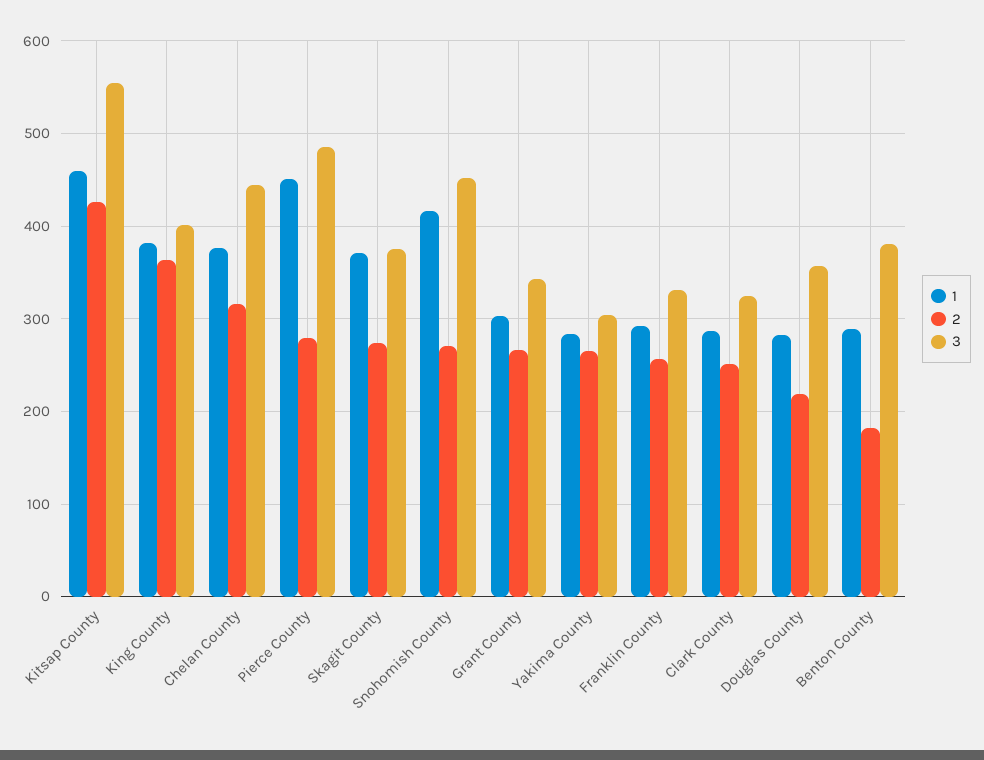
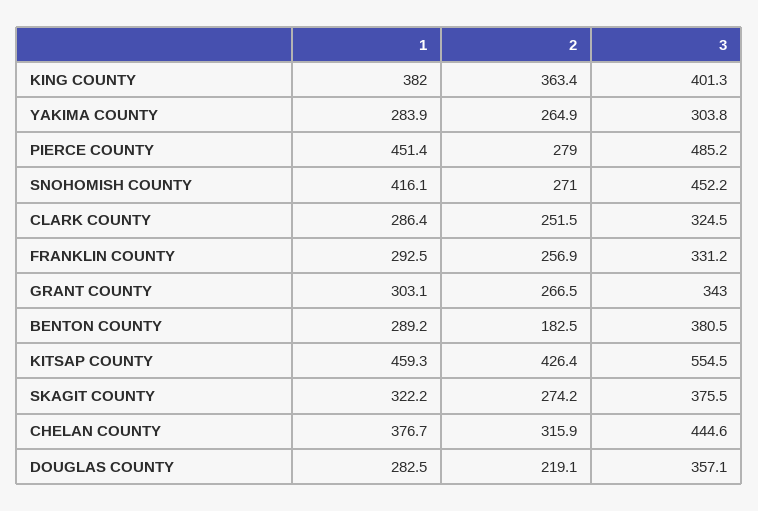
  {
    "1": {
      "Kitsap County": 459.3,
      "King County": 382,
      "Chelan County": 376.7,
      "Pierce County": 451.4,
-     "Skagit County": 370,
+     "Skagit County": 322.2,
      "Snohomish County": 416.1,
      "Grant County": 303.1,
      "Yakima County": 283.9,
      "Franklin County": 292.5,
      "Clark County": 286.4,
      "Douglas County": 282.5,
      "Benton County": 289.2
    },
    "2": {
      "Kitsap County": 426.4,
      "King County": 363.4,
      "Chelan County": 315.9,
      "Pierce County": 279,
      "Skagit County": 274.2,
      "Snohomish County": 271,
      "Grant County": 266.5,
      "Yakima County": 264.9,
      "Franklin County": 256.9,
      "Clark County": 251.5,
      "Douglas County": 219.1,
      "Benton County": 182.5
    },
    "3": {
      "Kitsap County": 554.5,
      "King County": 401.3,
      "Chelan County": 444.6,
      "Pierce County": 485.2,
      "Skagit County": 375.5,
      "Snohomish County": 452.2,
      "Grant County": 343,
      "Yakima County": 303.8,
      "Franklin County": 331.2,
      "Clark County": 324.5,
      "Douglas County": 357.1,
      "Benton County": 380.5
    }
  }

